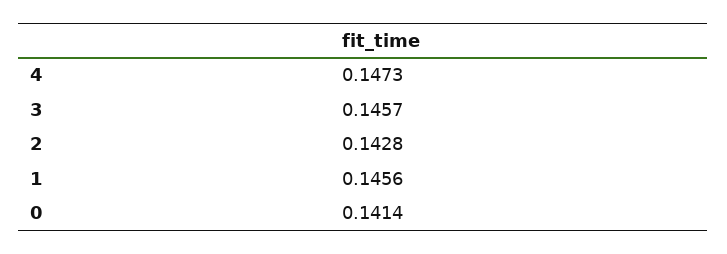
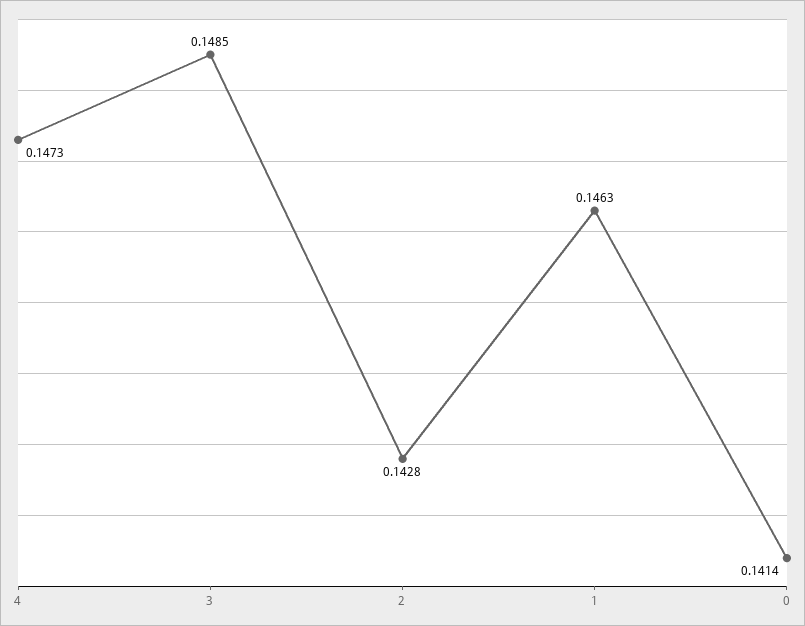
  {
    "4": 0.1473,
-   "3": 0.1457,
+   "3": 0.1485,
    "2": 0.1428,
-   "1": 0.1456,
+   "1": 0.1463,
    "0": 0.1414
  }

